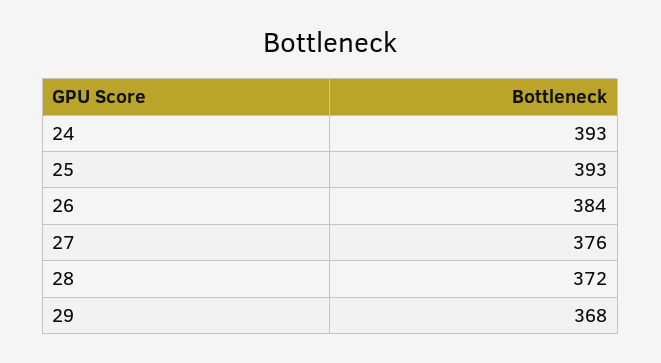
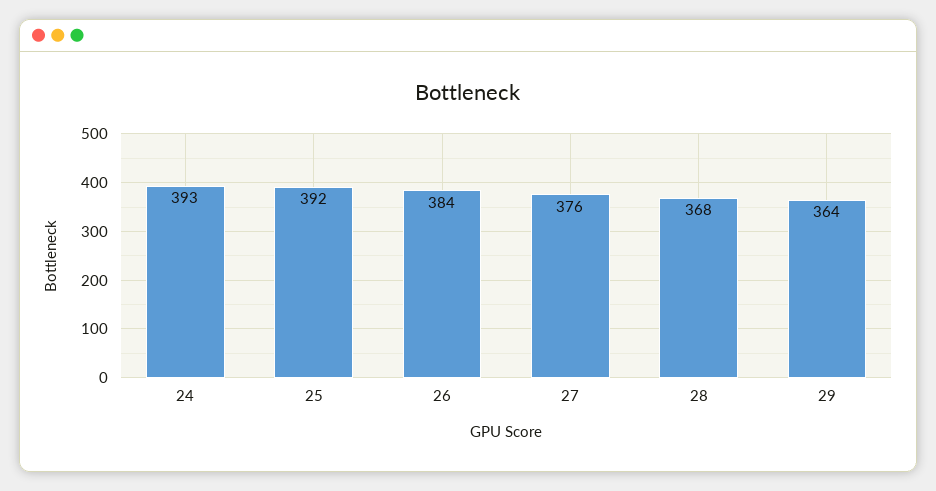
  {
    "24": 393,
-   "25": 393,
+   "25": 392,
    "26": 384,
    "27": 376,
-   "28": 372,
+   "28": 368,
-   "29": 368
+   "29": 364
  }

